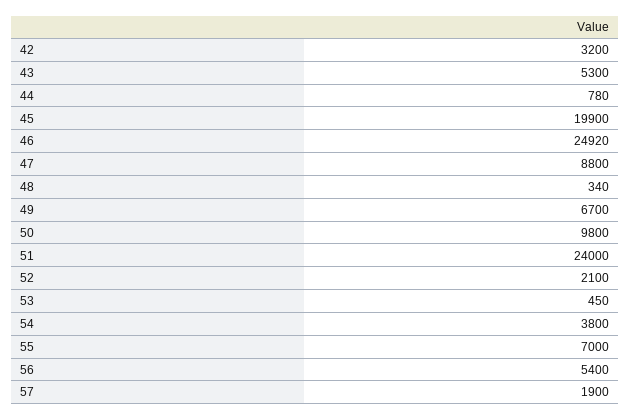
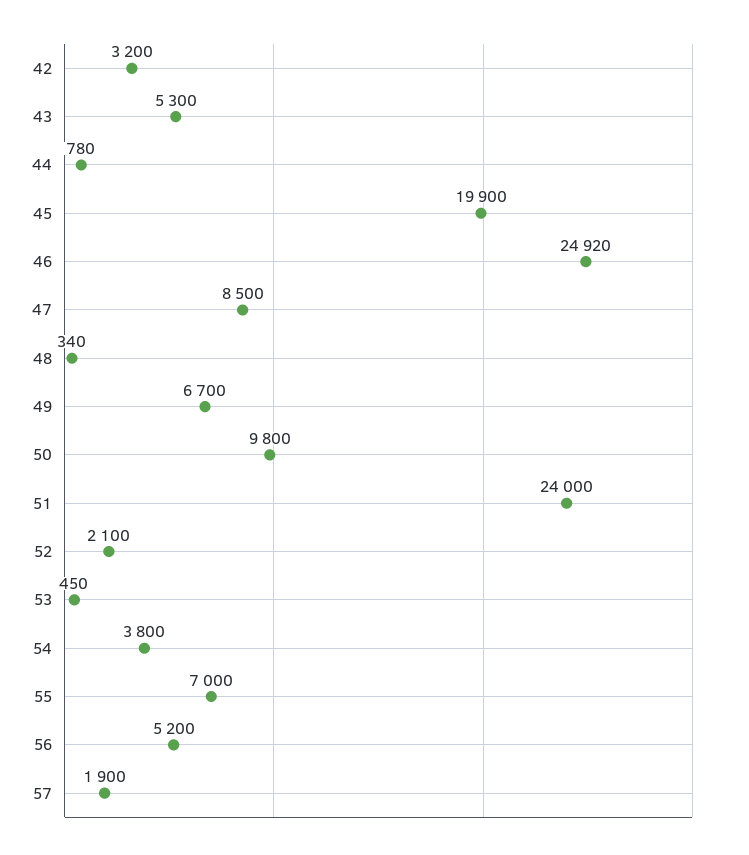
  {
    "42": 3200,
    "43": 5300,
    "44": 780,
    "45": 19900,
    "46": 24920,
-   "47": 8800,
+   "47": 8500,
    "48": 340,
    "49": 6700,
    "50": 9800,
    "51": 24000,
    "52": 2100,
    "53": 450,
    "54": 3800,
    "55": 7000,
-   "56": 5400,
+   "56": 5200,
    "57": 1900
  }

